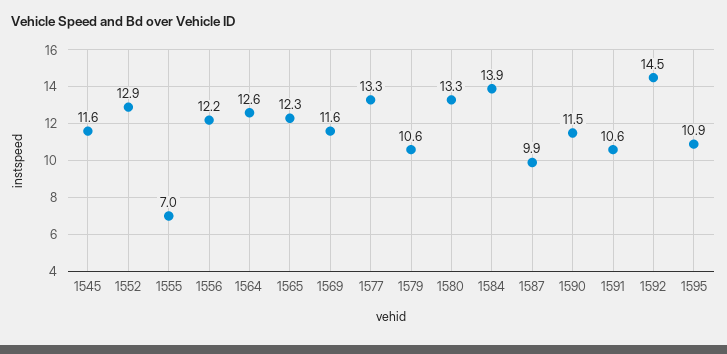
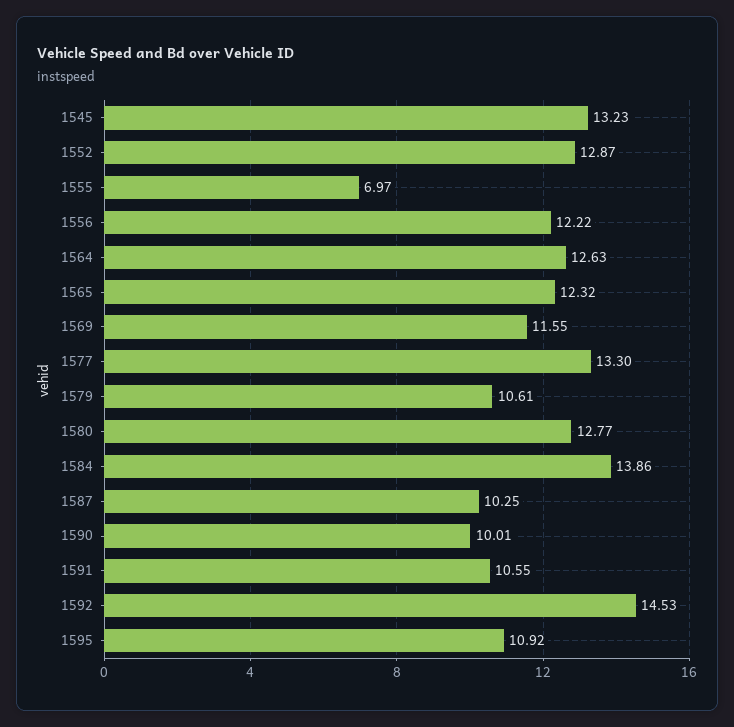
  {
-   "1545": 11.6,
+   "1545": 13.23,
    "1552": 12.87,
    "1555": 6.97,
    "1556": 12.22,
    "1564": 12.63,
    "1565": 12.32,
    "1569": 11.55,
    "1577": 13.3,
    "1579": 10.61,
-   "1580": 13.3,
+   "1580": 12.77,
    "1584": 13.86,
-   "1587": 9.9,
+   "1587": 10.25,
-   "1590": 11.5,
+   "1590": 10.01,
    "1591": 10.55,
    "1592": 14.53,
    "1595": 10.92
  }

